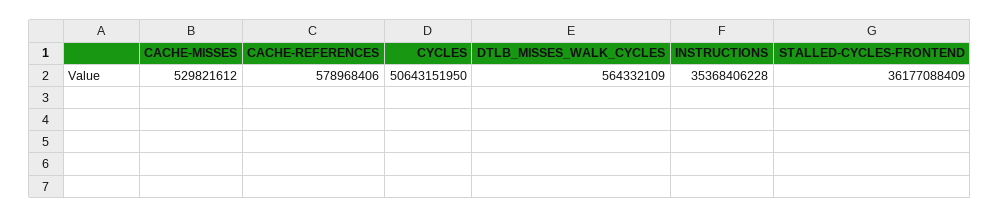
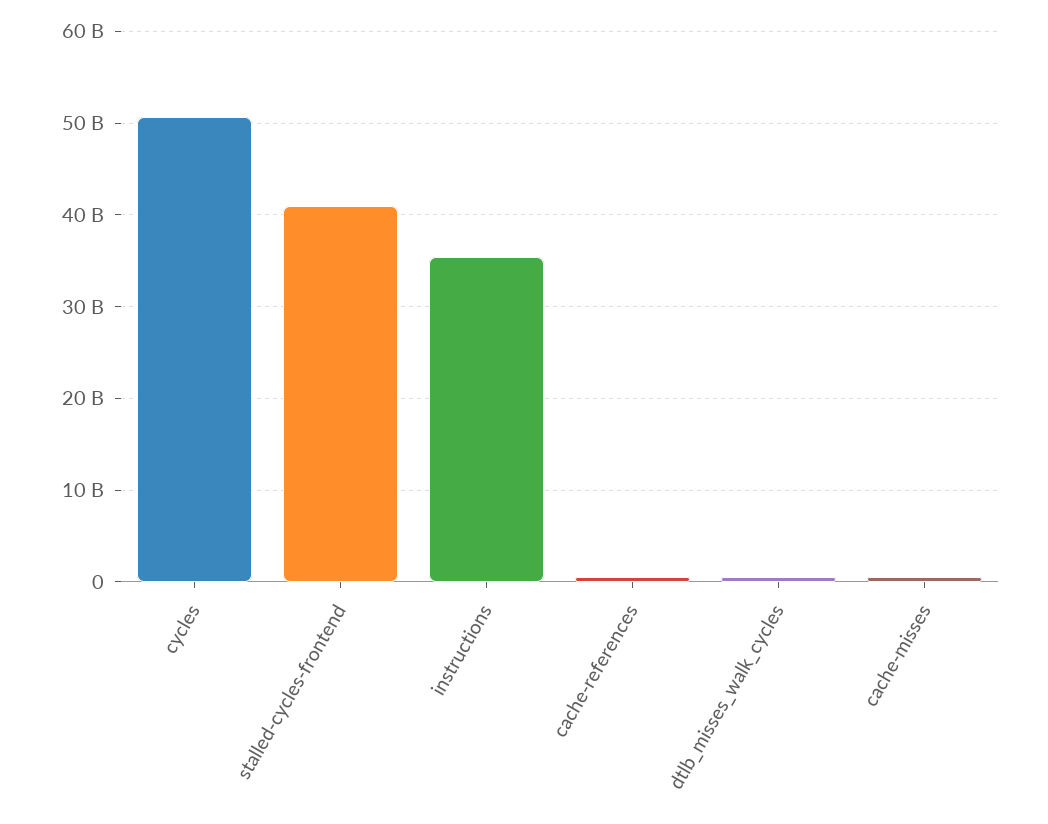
  {
    "CACHE-MISSES": 529821612,
    "CACHE-REFERENCES": 578968406,
    "CYCLES": 50643151950,
    "DTLB_MISSES_WALK_CYCLES": 564332109,
    "INSTRUCTIONS": 35368406228,
-   "STALLED-CYCLES-FRONTEND": 36177088409
+   "STALLED-CYCLES-FRONTEND": 41000000000
  }

